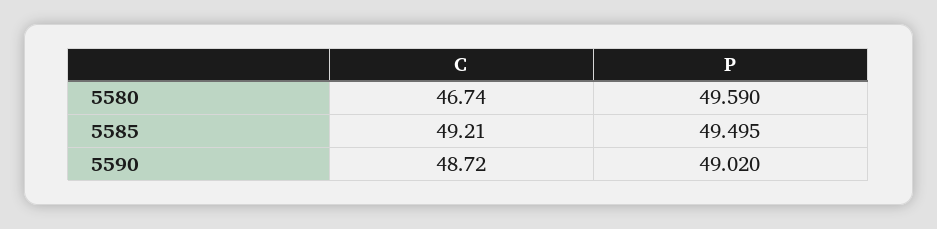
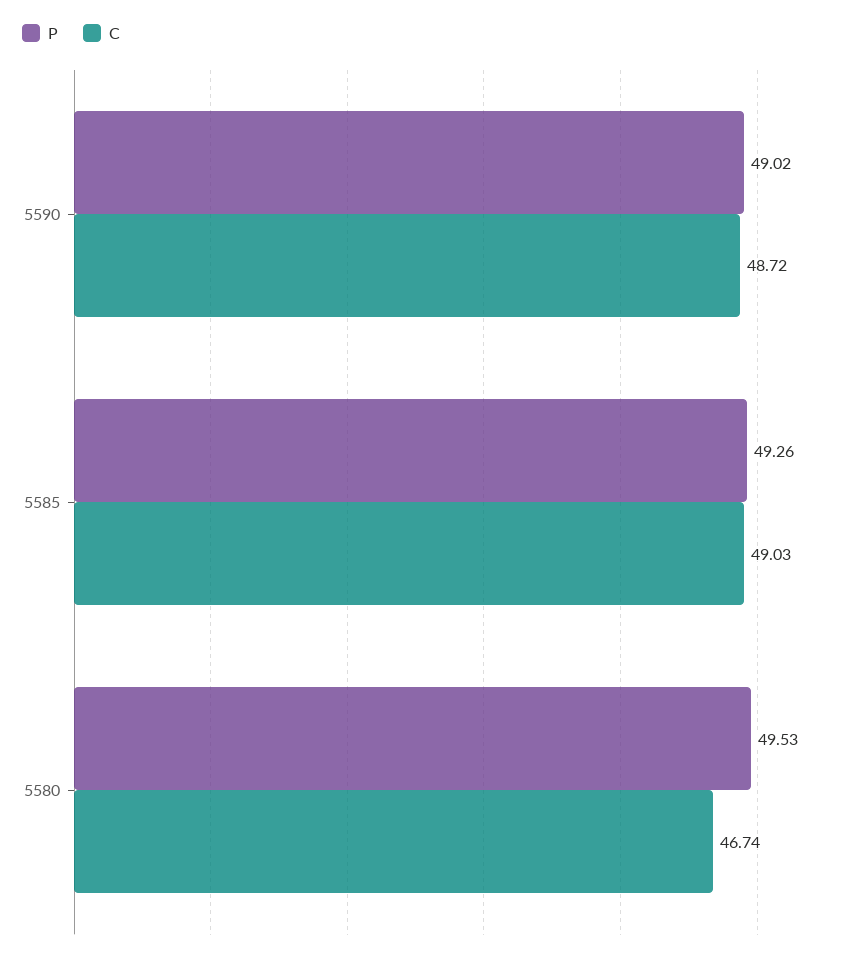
  {
    "C": {
      "5580": 46.74,
-     "5585": 49.21,
+     "5585": 49.03,
      "5590": 48.72
    },
    "P": {
-     "5580": 49.59,
+     "5580": 49.53,
-     "5585": 49.495,
+     "5585": 49.26,
      "5590": 49.02
    }
  }

